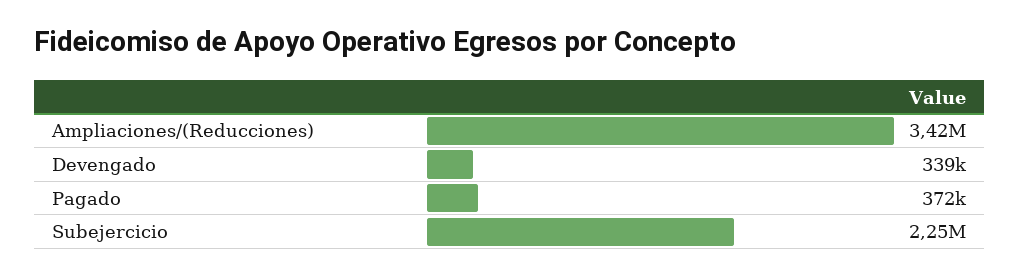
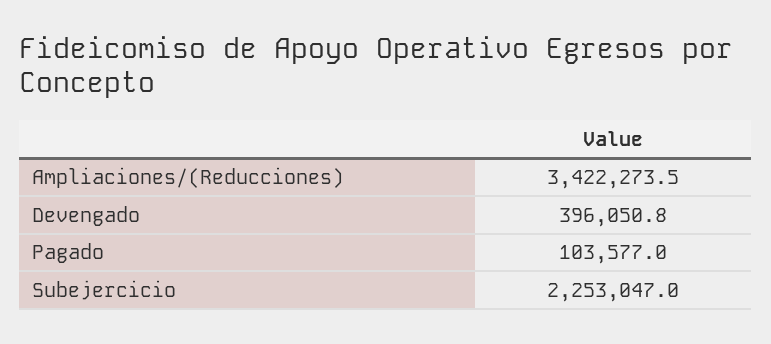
  {
    "Ampliaciones/(Reducciones)": 3422273.5,
-   "Devengado": 339000,
+   "Devengado": 396050.8,
-   "Pagado": 372000,
+   "Pagado": 103577,
    "Subejercicio": 2253047
  }

